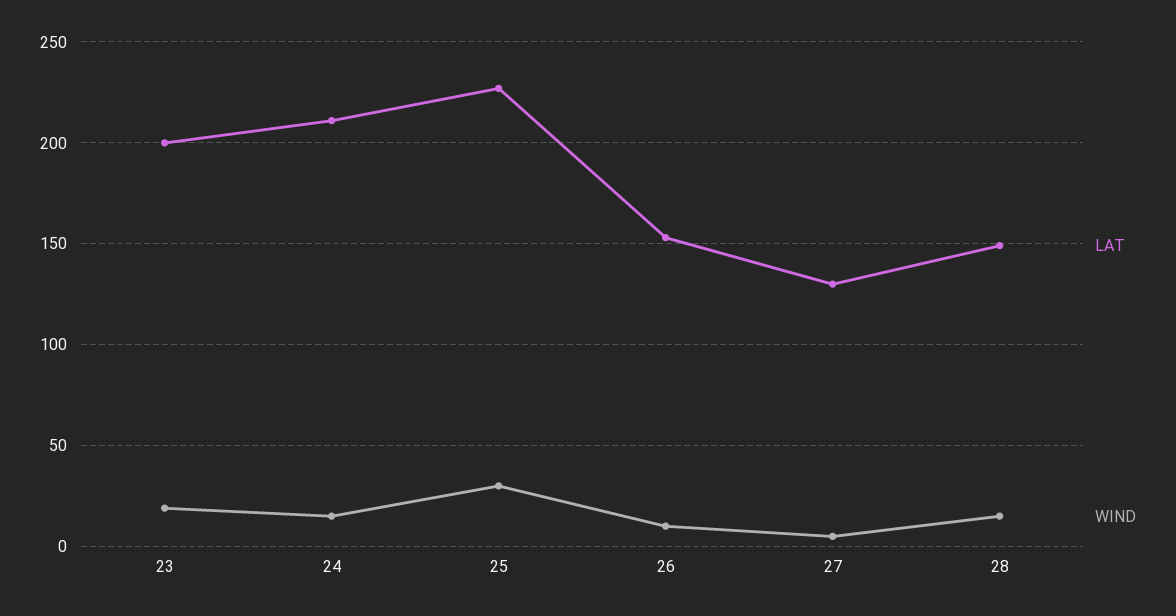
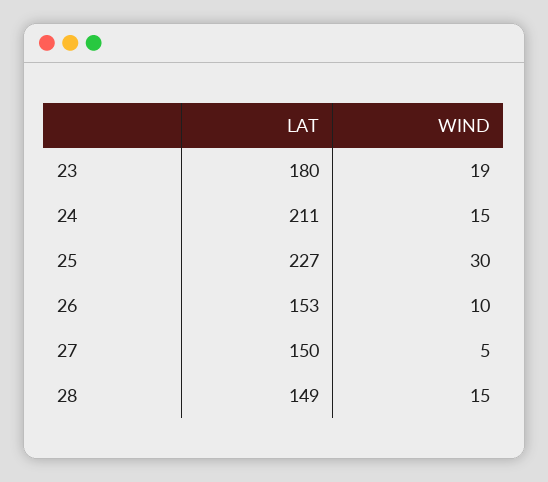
  {
    "LAT": {
-     "23": 200,
+     "23": 180,
      "24": 211,
      "25": 227,
      "26": 153,
-     "27": 130,
+     "27": 150,
      "28": 149
    },
    "WIND": {
      "23": 19,
      "24": 15,
      "25": 30,
      "26": 10,
      "27": 5,
      "28": 15
    }
  }

